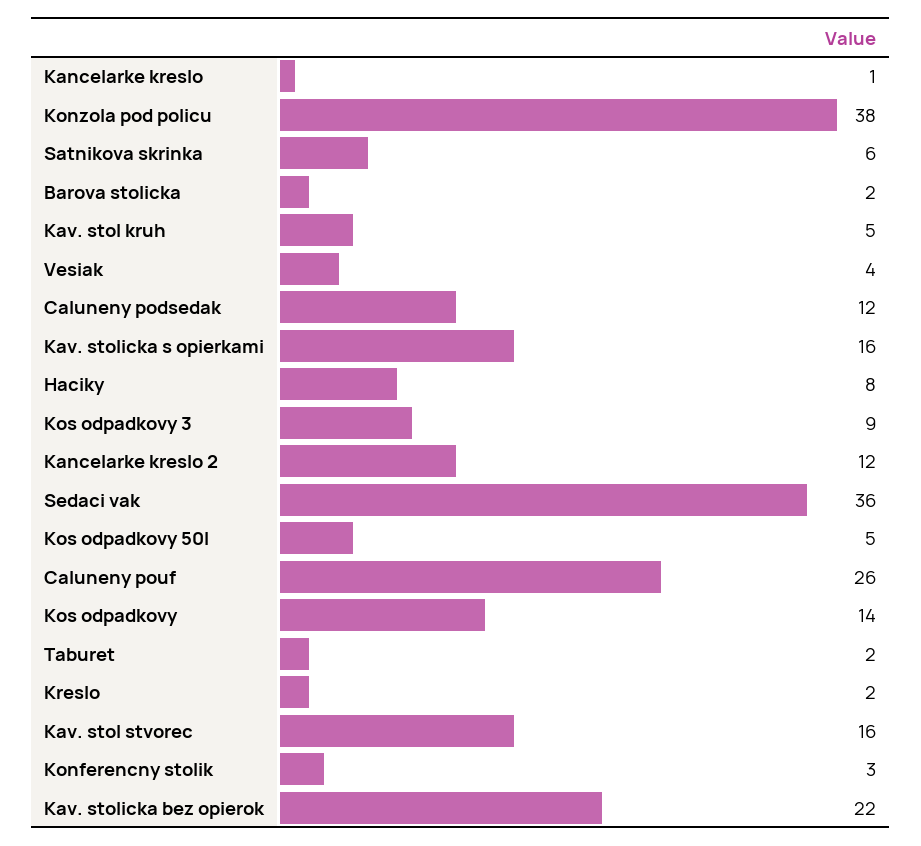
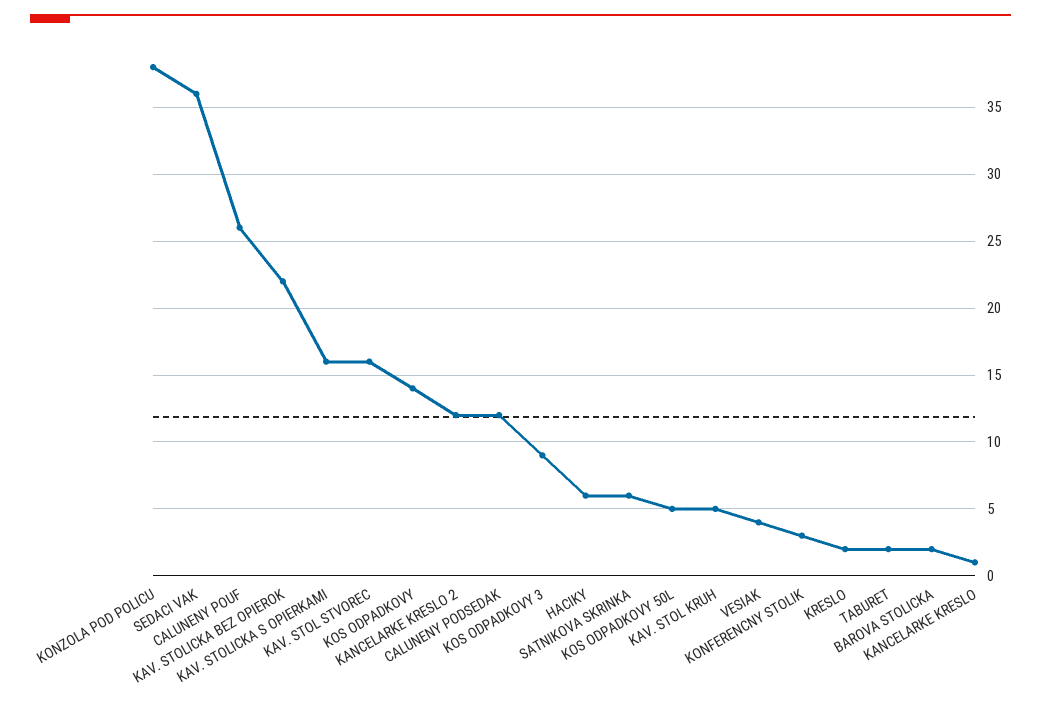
  {
    "Kancelarke kreslo": 1,
    "Konzola pod policu": 38,
    "Satnikova skrinka": 6,
    "Barova stolicka": 2,
    "Kav. stol kruh": 5,
    "Vesiak": 4,
    "Caluneny podsedak": 12,
    "Kav. stolicka s opierkami": 16,
-   "Haciky": 8,
+   "Haciky": 6,
    "Kos odpadkovy 3": 9,
    "Kancelarke kreslo 2": 12,
    "Sedaci vak": 36,
    "Kos odpadkovy 50l": 5,
    "Caluneny pouf": 26,
    "Kos odpadkovy": 14,
    "Taburet": 2,
    "Kreslo": 2,
    "Kav. stol stvorec": 16,
    "Konferencny stolik": 3,
    "Kav. stolicka bez opierok": 22
  }

